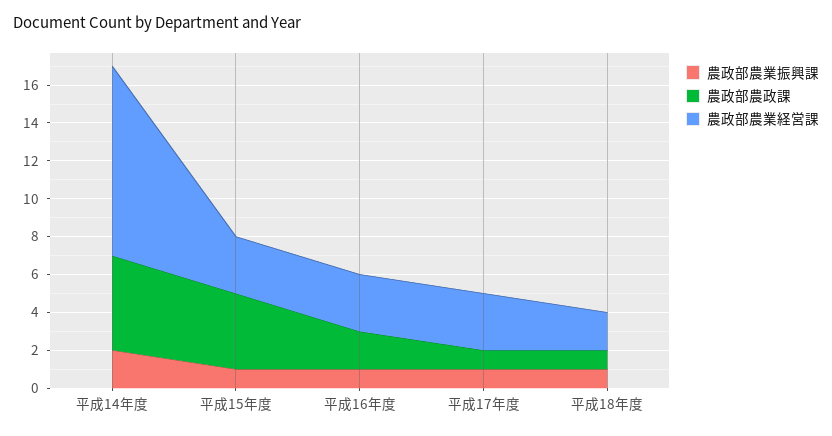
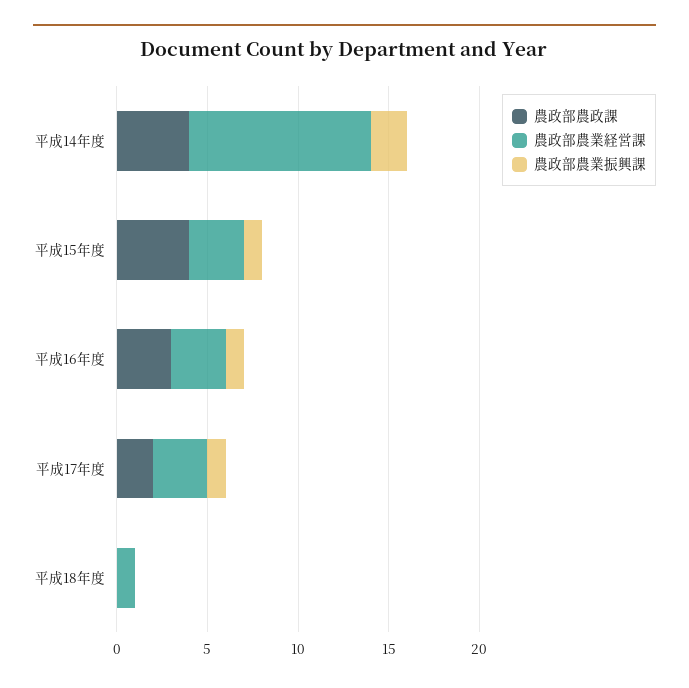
  {
    "農政部農業振興課": {
      "平成14年度": 2,
      "平成15年度": 1,
      "平成16年度": 1,
      "平成17年度": 1,
-     "平成18年度": 1
+     "平成18年度": 0
    },
    "農政部農政課": {
-     "平成14年度": 5,
+     "平成14年度": 4,
      "平成15年度": 4,
-     "平成16年度": 2,
+     "平成16年度": 3,
-     "平成17年度": 1,
+     "平成17年度": 2,
-     "平成18年度": 1
+     "平成18年度": 0
    },
    "農政部農業経営課": {
      "平成14年度": 10,
      "平成15年度": 3,
      "平成16年度": 3,
      "平成17年度": 3,
-     "平成18年度": 2
+     "平成18年度": 1
    }
  }

